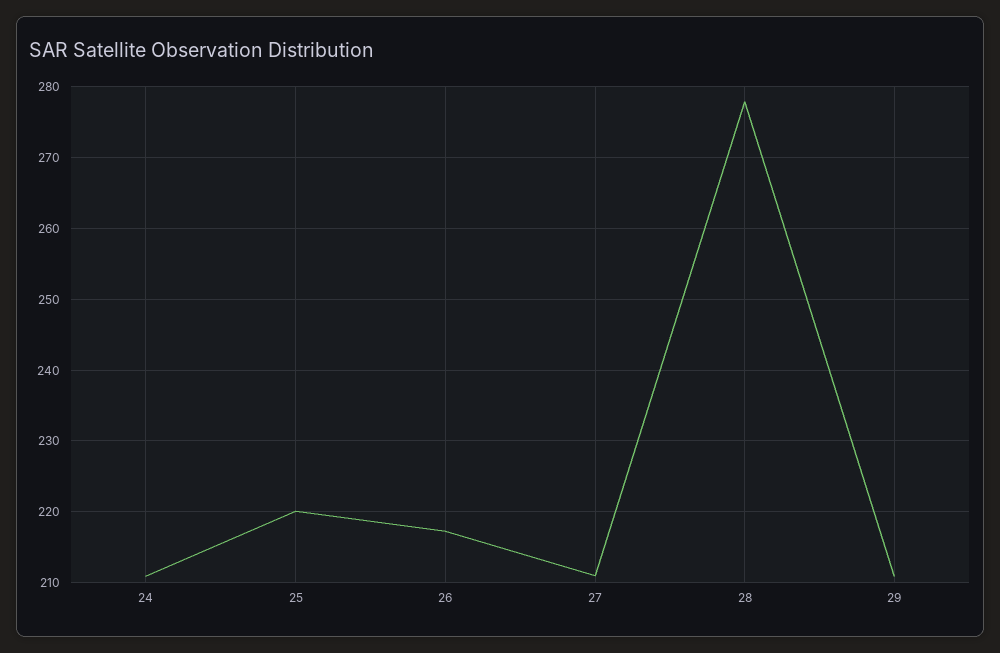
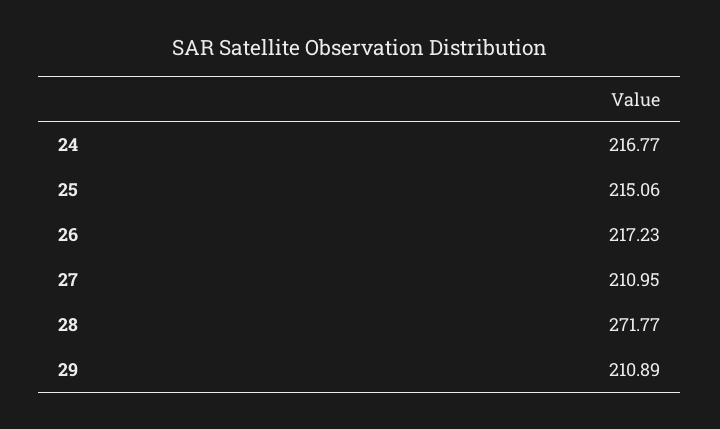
  {
-   "24": 211,
+   "24": 216.77,
-   "25": 220,
+   "25": 215.06,
    "26": 217.23,
    "27": 210.95,
-   "28": 278,
+   "28": 271.77,
    "29": 210.89
  }

